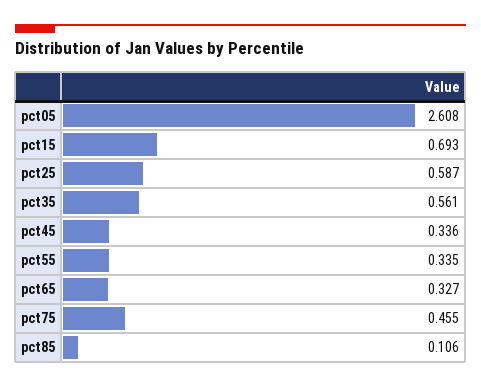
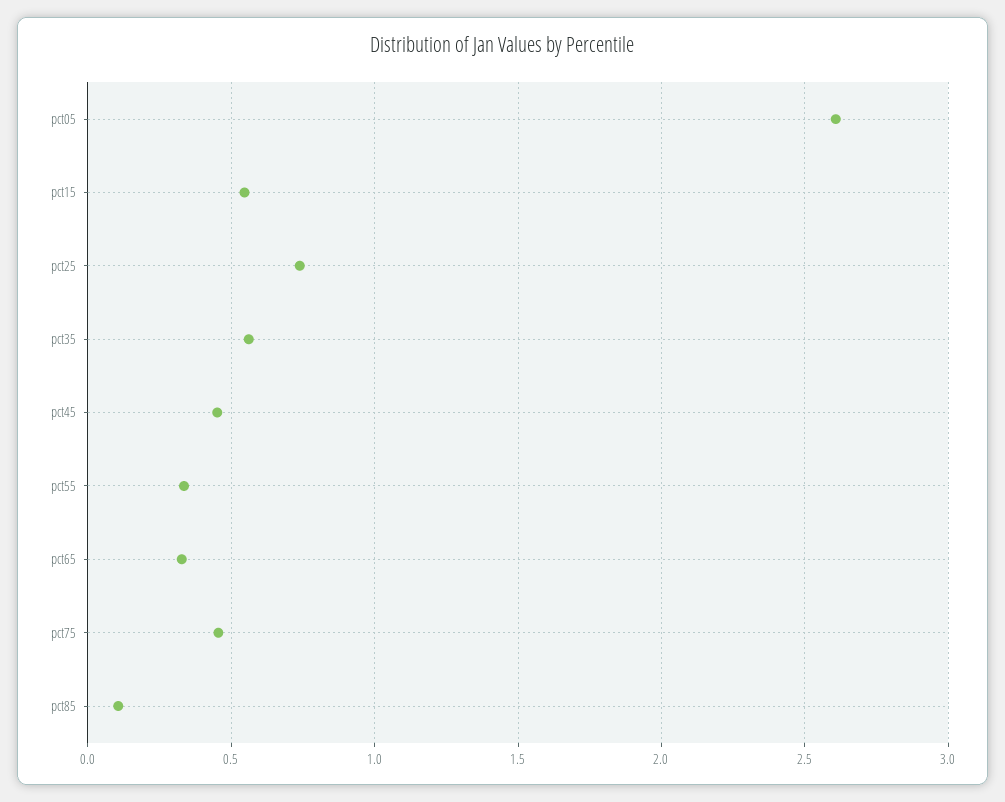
  {
    "pct05": 2.608,
-   "pct15": 0.693,
+   "pct15": 0.55,
-   "pct25": 0.587,
+   "pct25": 0.75,
    "pct35": 0.561,
-   "pct45": 0.336,
+   "pct45": 0.45,
    "pct55": 0.335,
    "pct65": 0.327,
    "pct75": 0.455,
    "pct85": 0.106
  }

